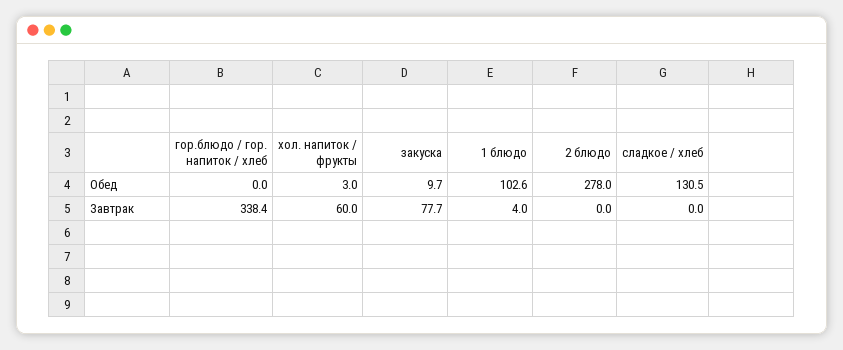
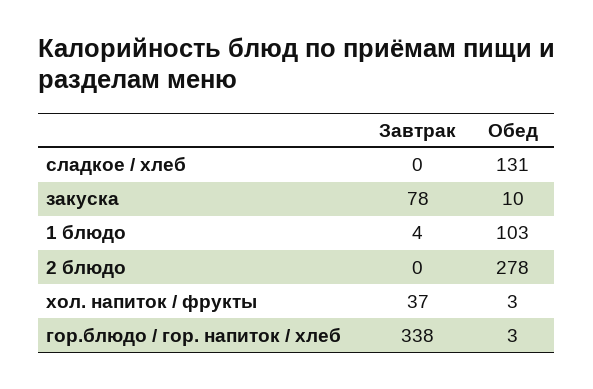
  {
    "гор.блюдо / гор. напиток / хлеб": {
-     "Обед": 0,
+     "Обед": 3,
      "Завтрак": 338.4
    },
    "хол. напиток / фрукты": {
      "Обед": 3,
-     "Завтрак": 60
+     "Завтрак": 37
    },
    "закуска": {
      "Обед": 9.7,
      "Завтрак": 77.7
    },
    "1 блюдо": {
      "Обед": 102.6,
      "Завтрак": 4
    },
    "2 блюдо": {
      "Обед": 278,
      "Завтрак": 0
    },
    "сладкое / хлеб": {
      "Обед": 130.5,
      "Завтрак": 0
    }
  }

